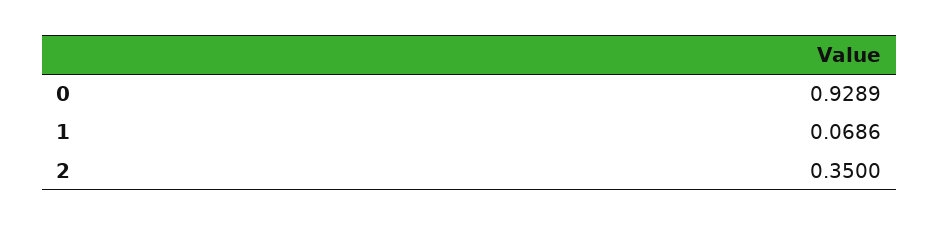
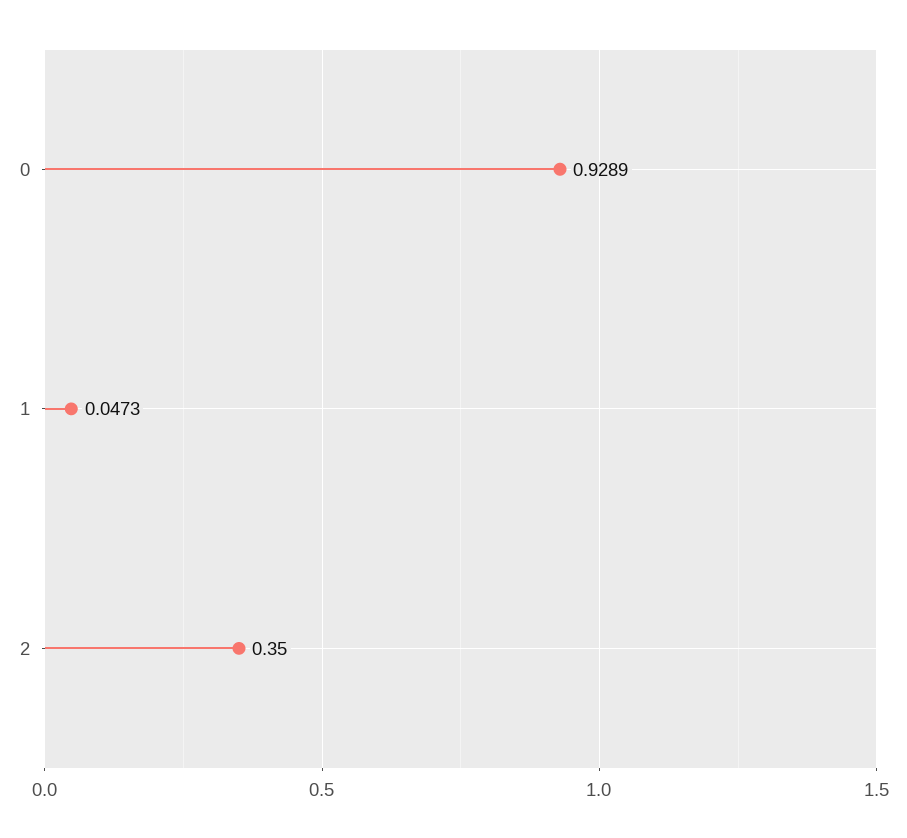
  {
    "0": 0.9289,
-   "1": 0.0686,
+   "1": 0.0473,
    "2": 0.35
  }

